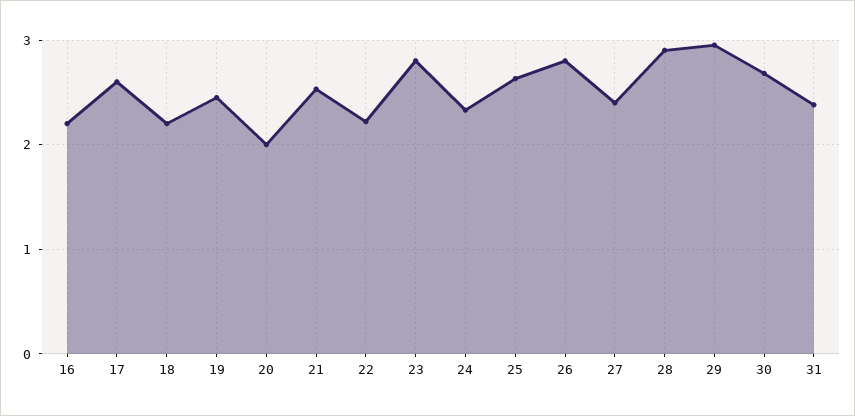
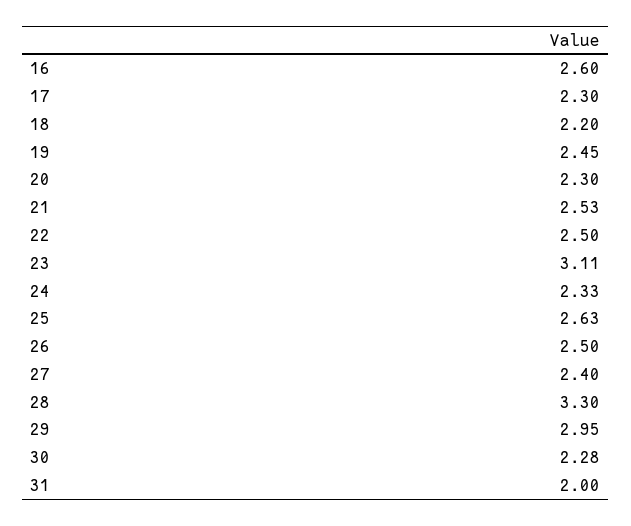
  {
-   "16": 2.2,
+   "16": 2.6,
-   "17": 2.6,
+   "17": 2.3,
    "18": 2.2,
    "19": 2.45,
-   "20": 2,
+   "20": 2.3,
    "21": 2.53,
-   "22": 2.2,
+   "22": 2.5,
-   "23": 2.8,
+   "23": 3.11,
    "24": 2.33,
    "25": 2.63,
-   "26": 2.8,
+   "26": 2.5,
    "27": 2.4,
-   "28": 2.9,
+   "28": 3.3,
    "29": 2.95,
-   "30": 2.7,
+   "30": 2.28,
-   "31": 2.4
+   "31": 2
  }

